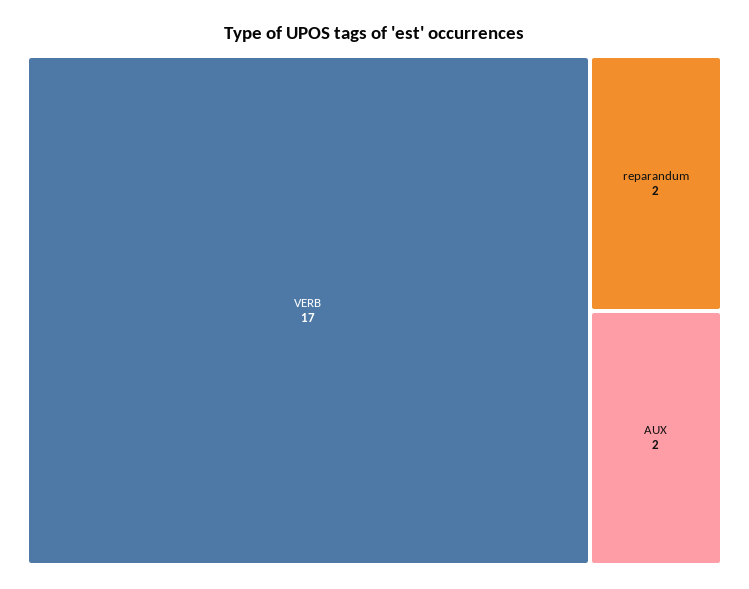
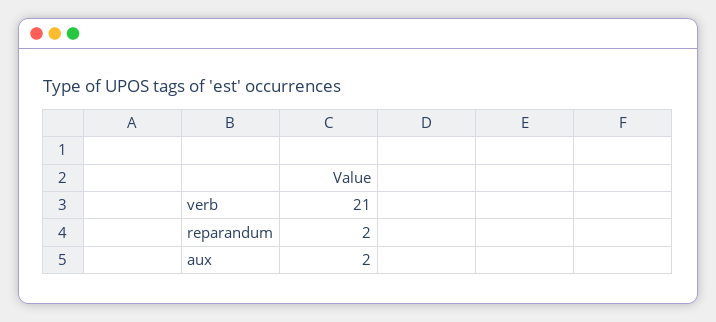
  {
-   "VERB": 17,
+   "VERB": 21,
    "reparandum": 2,
    "AUX": 2
  }

